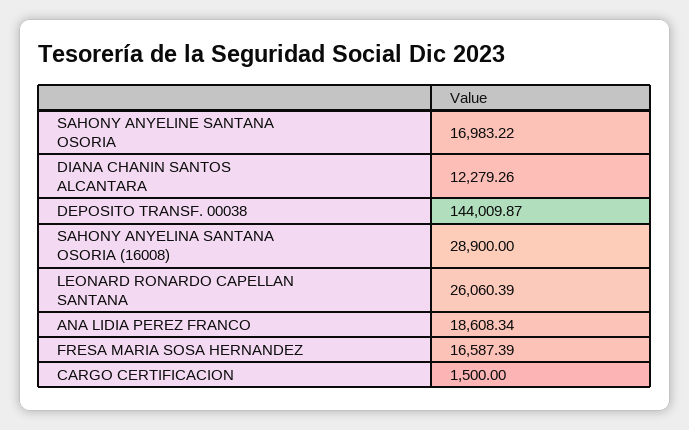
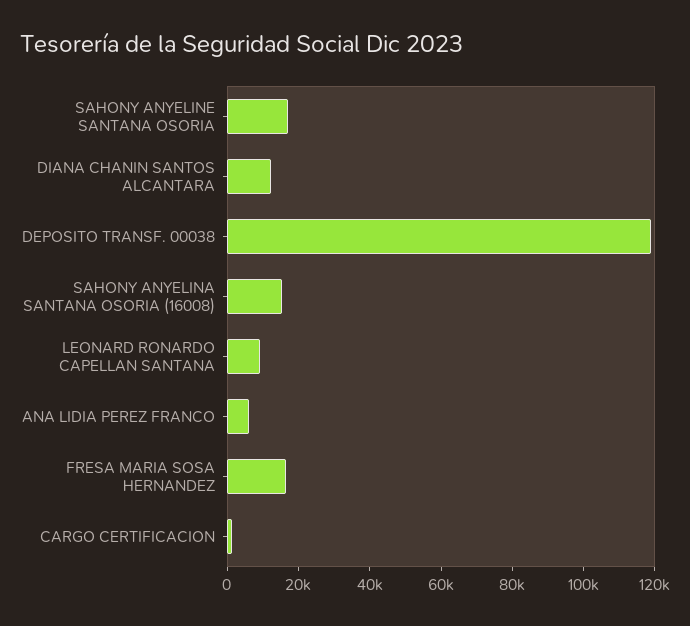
  {
    "SAHONY ANYELINE SANTANA OSORIA": 16983.22,
    "DIANA CHANIN SANTOS ALCANTARA": 12279.26,
-   "DEPOSITO TRANSF. 00038": 144009.87,
+   "DEPOSITO TRANSF. 00038": 120000,
-   "SAHONY ANYELINA SANTANA OSORIA (16008)": 28900,
+   "SAHONY ANYELINA SANTANA OSORIA (16008)": 15000,
-   "LEONARD RONARDO CAPELLAN SANTANA": 26060.39,
+   "LEONARD RONARDO CAPELLAN SANTANA": 10000,
-   "ANA LIDIA PEREZ FRANCO": 18608.34,
+   "ANA LIDIA PEREZ FRANCO": 5000,
    "FRESA MARIA SOSA HERNANDEZ": 16587.39,
    "CARGO CERTIFICACION": 1500
  }

